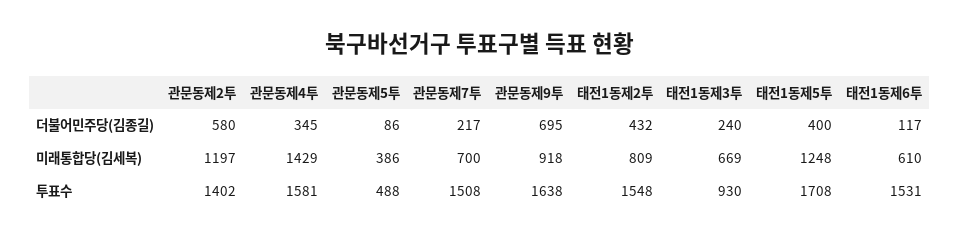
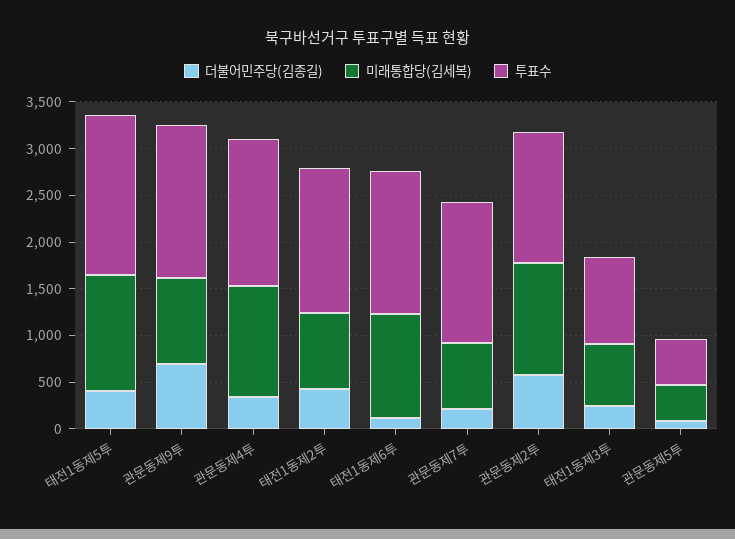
  {
    "더불어민주당(김종길)": {
      "관문동제2투": 580,
      "관문동제4투": 345,
      "관문동제5투": 86,
      "관문동제7투": 217,
      "관문동제9투": 695,
      "태전1동제2투": 432,
      "태전1동제3투": 240,
      "태전1동제5투": 400,
      "태전1동제6투": 117
    },
    "미래통합당(김세복)": {
      "관문동제2투": 1197,
-     "관문동제4투": 1429,
+     "관문동제4투": 1200,
      "관문동제5투": 386,
      "관문동제7투": 700,
      "관문동제9투": 918,
      "태전1동제2투": 809,
      "태전1동제3투": 669,
      "태전1동제5투": 1248,
-     "태전1동제6투": 610
+     "태전1동제6투": 1100
    },
    "투표수": {
      "관문동제2투": 1402,
      "관문동제4투": 1581,
      "관문동제5투": 488,
      "관문동제7투": 1508,
      "관문동제9투": 1638,
      "태전1동제2투": 1548,
      "태전1동제3투": 930,
      "태전1동제5투": 1708,
      "태전1동제6투": 1531
    }
  }

